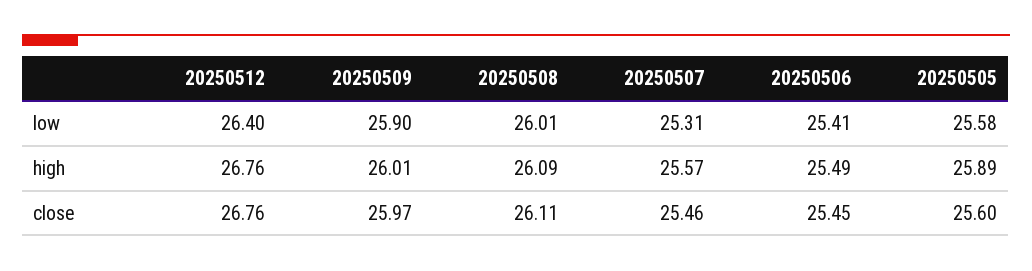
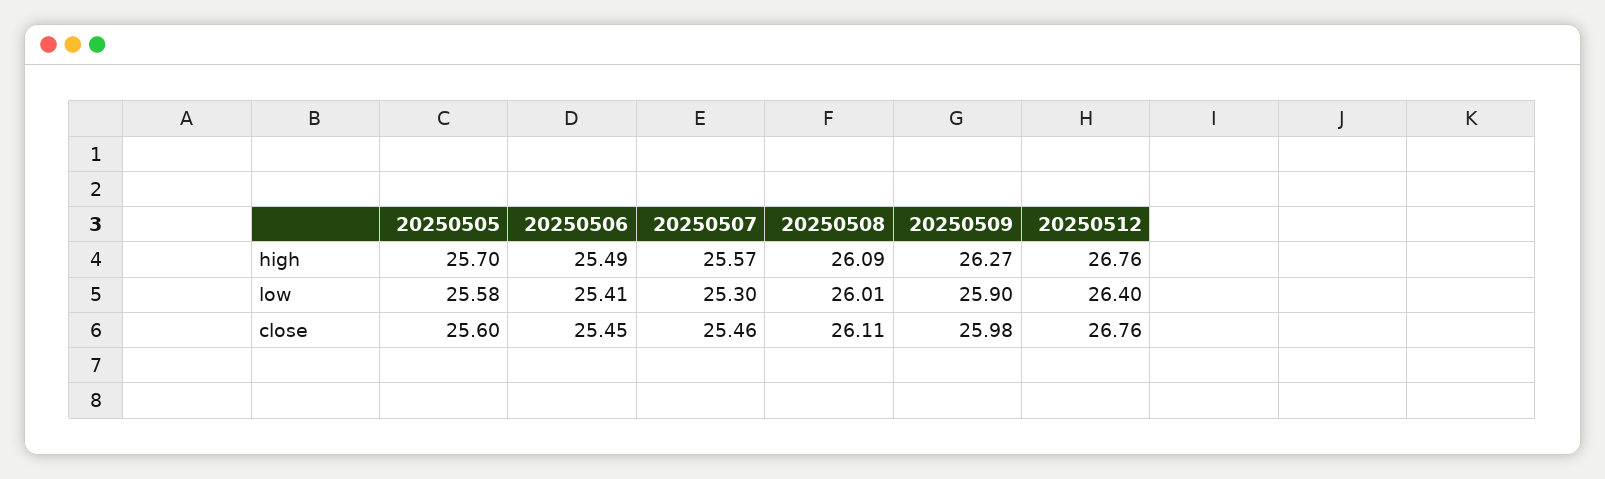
  {
    "20250512": {
      "low": 26.4,
      "high": 26.76,
      "close": 26.76
    },
    "20250509": {
      "low": 25.9,
-     "high": 26.01,
+     "high": 26.27,
-     "close": 25.97
+     "close": 25.98
    },
    "20250508": {
      "low": 26.01,
      "high": 26.09,
      "close": 26.11
    },
    "20250507": {
-     "low": 25.31,
+     "low": 25.3,
      "high": 25.57,
      "close": 25.46
    },
    "20250506": {
      "low": 25.41,
      "high": 25.49,
      "close": 25.45
    },
    "20250505": {
      "low": 25.58,
-     "high": 25.89,
+     "high": 25.7,
      "close": 25.6
    }
  }

